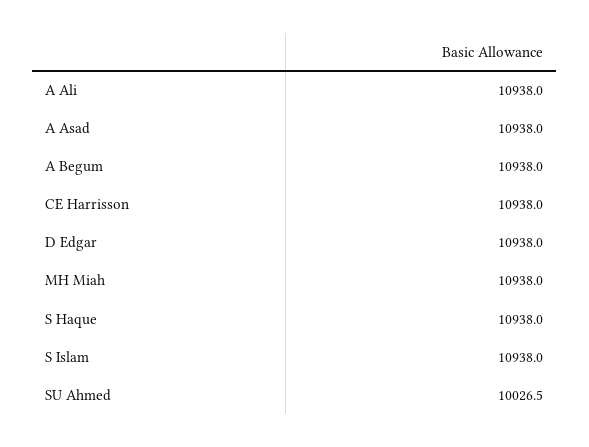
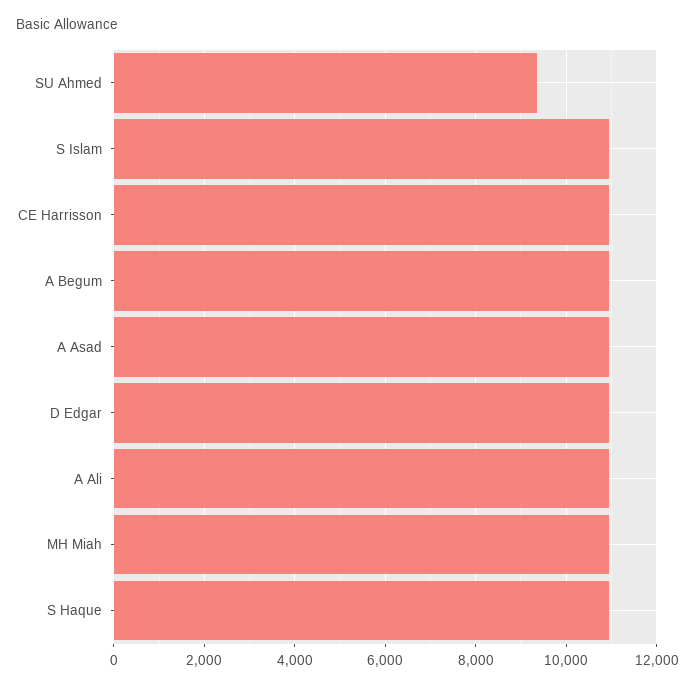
  {
    "A Ali": 10938,
    "A Asad": 10938,
    "A Begum": 10938,
    "CE Harrisson": 10938,
    "D Edgar": 10938,
    "MH Miah": 10938,
    "S Haque": 10938,
    "S Islam": 10938,
-   "SU Ahmed": 10026.5
+   "SU Ahmed": 9400
  }

